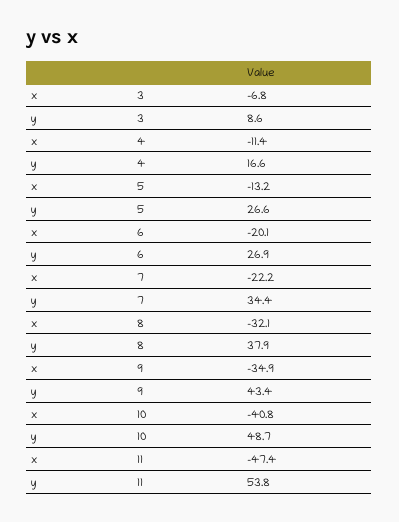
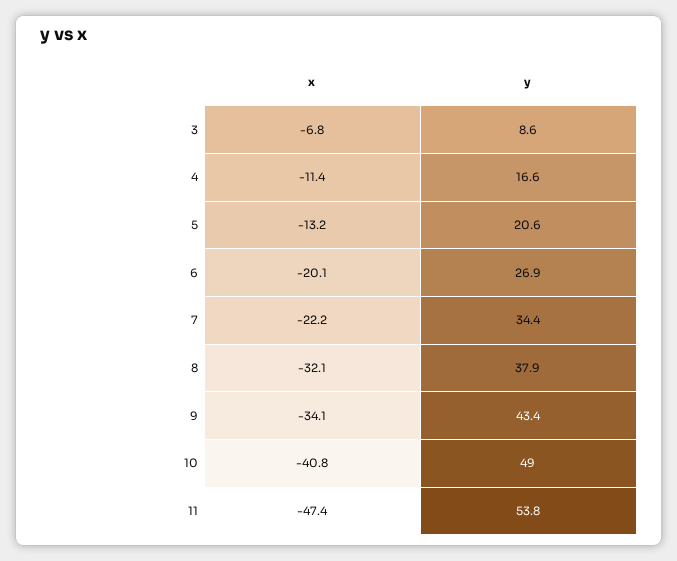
  {
    "x": {
      "3": -6.8,
      "4": -11.4,
      "5": -13.2,
      "6": -20.1,
      "7": -22.2,
      "8": -32.1,
-     "9": -34.9,
+     "9": -34.1,
      "10": -40.8,
      "11": -47.4
    },
    "y": {
      "3": 8.6,
      "4": 16.6,
-     "5": 26.6,
+     "5": 20.6,
      "6": 26.9,
      "7": 34.4,
      "8": 37.9,
      "9": 43.4,
-     "10": 48.7,
+     "10": 49,
      "11": 53.8
    }
  }

